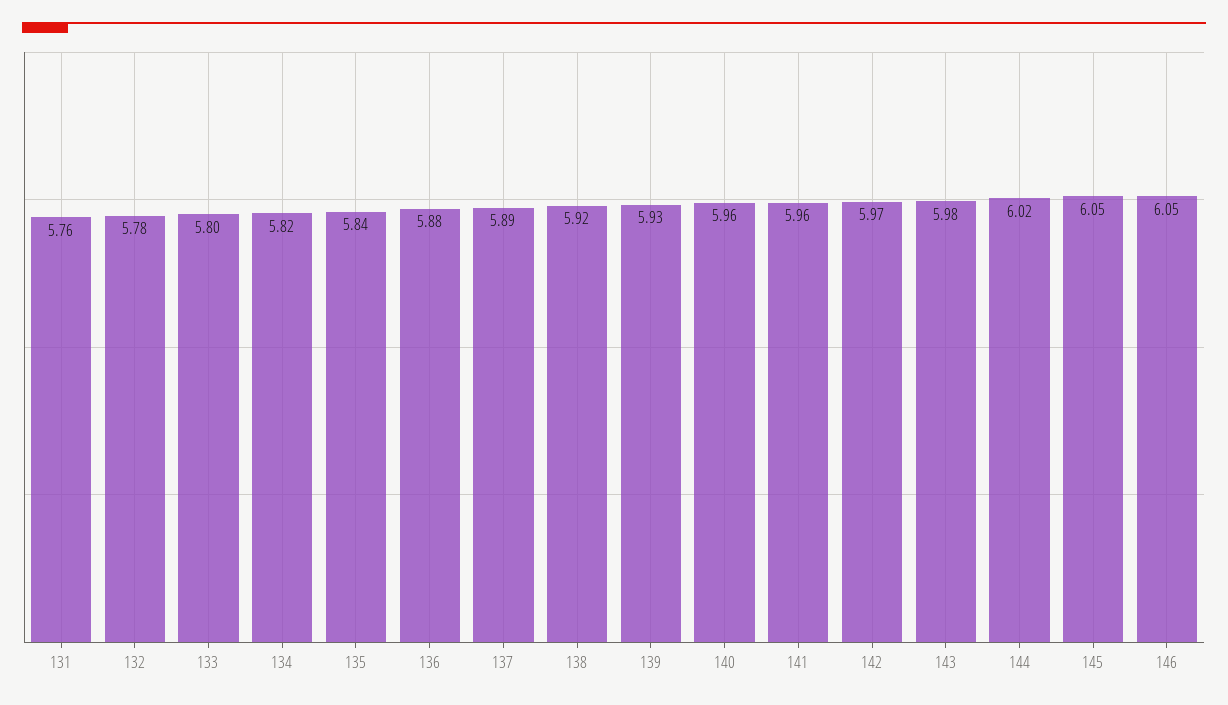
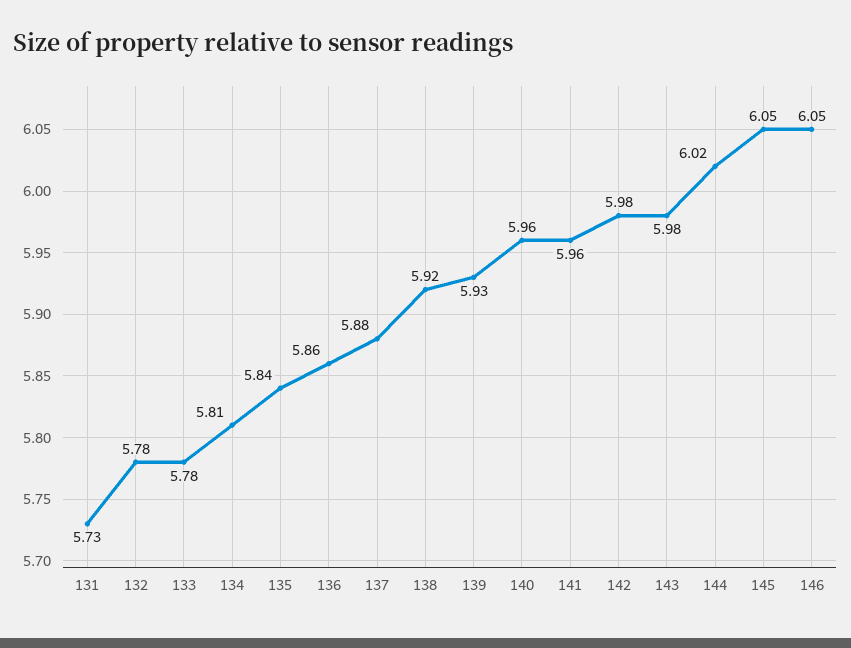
  {
-   "131": 5.76,
+   "131": 5.73,
    "132": 5.78,
-   "133": 5.8,
+   "133": 5.78,
-   "134": 5.82,
+   "134": 5.81,
    "135": 5.84,
-   "136": 5.88,
+   "136": 5.86,
-   "137": 5.89,
+   "137": 5.88,
    "138": 5.92,
    "139": 5.93,
    "140": 5.96,
    "141": 5.96,
-   "142": 5.97,
+   "142": 5.98,
    "143": 5.98,
    "144": 6.02,
    "145": 6.05,
    "146": 6.05
  }

